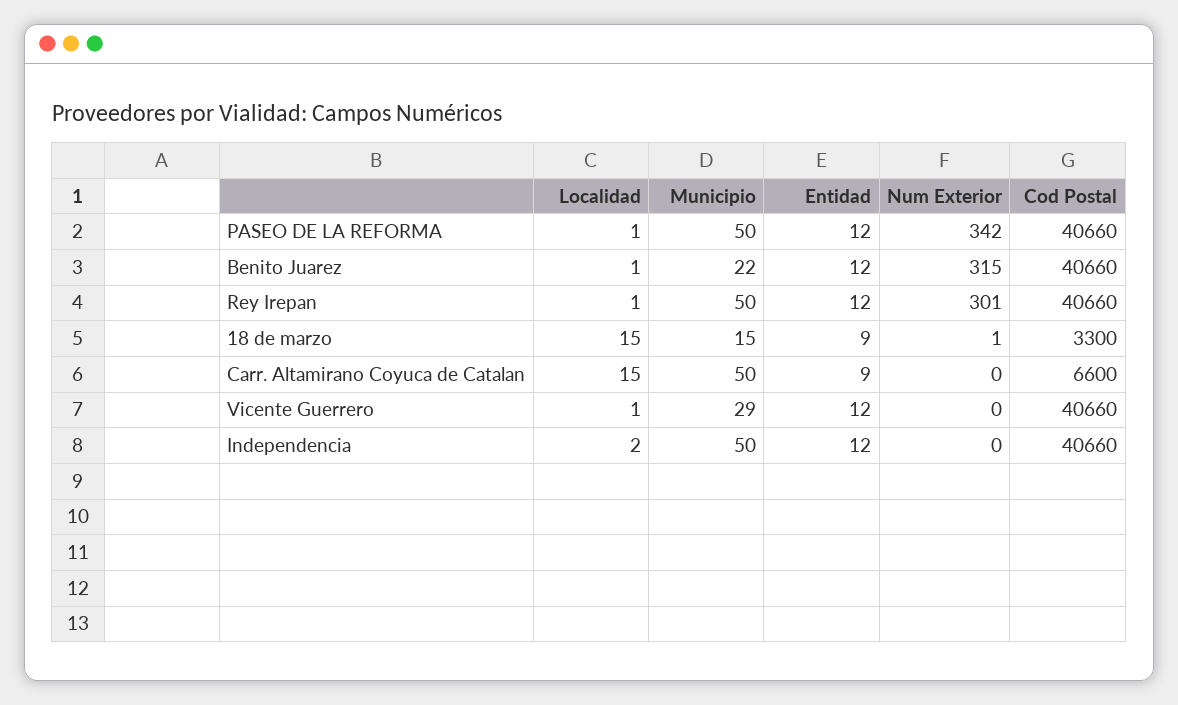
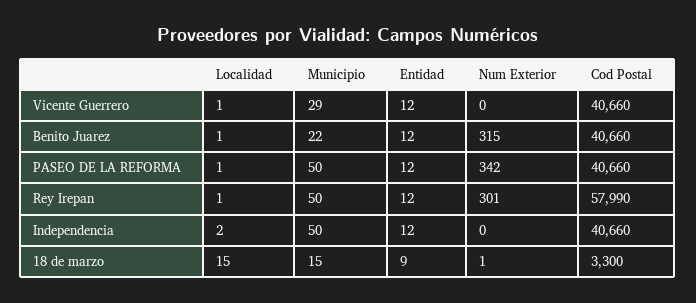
  {
    "Localidad": {
      "PASEO DE LA REFORMA": 1,
      "Benito Juarez": 1,
      "Rey Irepan": 1,
      "18 de marzo": 15,
-     "Carr. Altamirano Coyuca de Catalan": 15,
      "Vicente Guerrero": 1,
      "Independencia": 2
    },
    "Municipio": {
      "PASEO DE LA REFORMA": 50,
      "Benito Juarez": 22,
      "Rey Irepan": 50,
      "18 de marzo": 15,
-     "Carr. Altamirano Coyuca de Catalan": 50,
      "Vicente Guerrero": 29,
      "Independencia": 50
    },
    "Entidad": {
      "PASEO DE LA REFORMA": 12,
      "Benito Juarez": 12,
      "Rey Irepan": 12,
      "18 de marzo": 9,
-     "Carr. Altamirano Coyuca de Catalan": 9,
      "Vicente Guerrero": 12,
      "Independencia": 12
    },
    "Num Exterior": {
      "PASEO DE LA REFORMA": 342,
      "Benito Juarez": 315,
      "Rey Irepan": 301,
      "18 de marzo": 1,
-     "Carr. Altamirano Coyuca de Catalan": 0,
      "Vicente Guerrero": 0,
      "Independencia": 0
    },
    "Cod Postal": {
      "PASEO DE LA REFORMA": 40660,
      "Benito Juarez": 40660,
-     "Rey Irepan": 40660,
+     "Rey Irepan": 57990,
      "18 de marzo": 3300,
-     "Carr. Altamirano Coyuca de Catalan": 6600,
      "Vicente Guerrero": 40660,
      "Independencia": 40660
    }
  }

